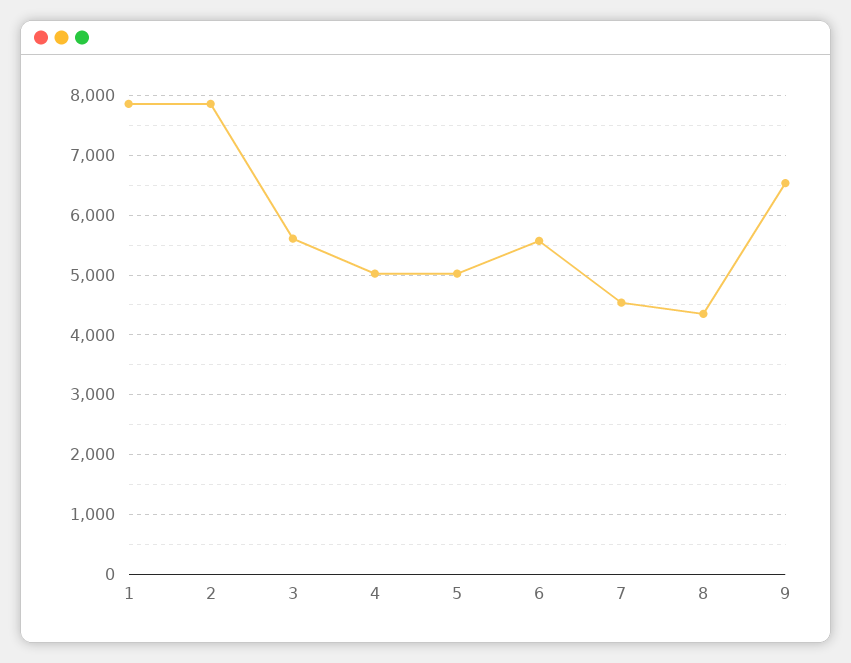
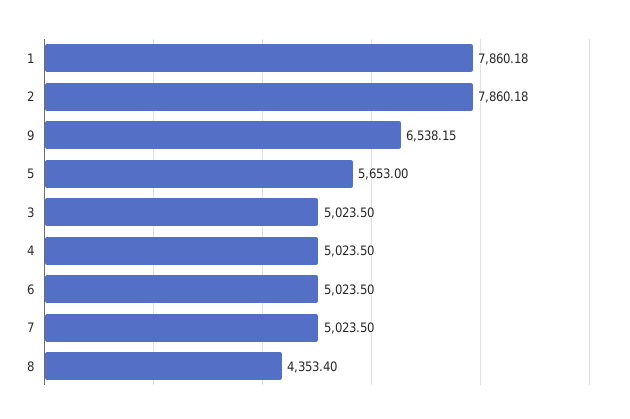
  {
    "1": 7860.18,
    "2": 7860.18,
-   "3": 5600,
+   "3": 5023.5,
    "4": 5023.5,
-   "5": 5000,
+   "5": 5653,
-   "6": 5600,
+   "6": 5023.5,
-   "7": 4600,
+   "7": 5023.5,
    "8": 4353.4,
    "9": 6538.15
  }

